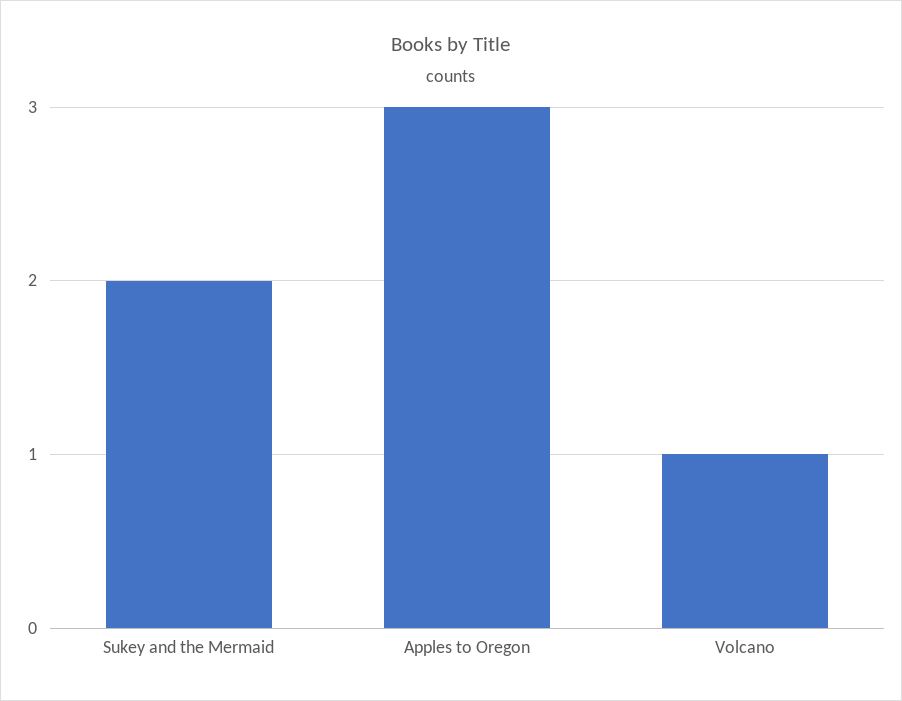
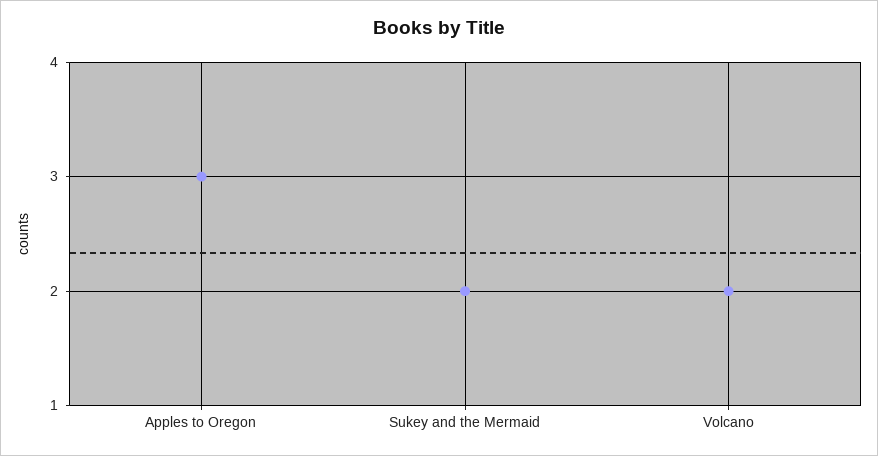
  {
    "Sukey and the Mermaid": 2,
    "Apples to Oregon": 3,
-   "Volcano": 1
+   "Volcano": 2
  }

